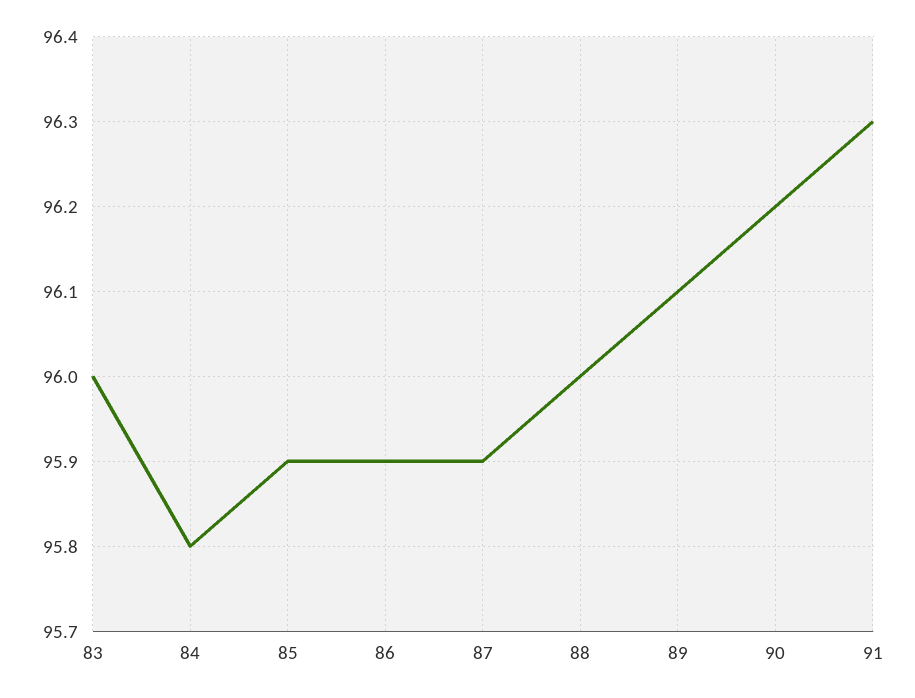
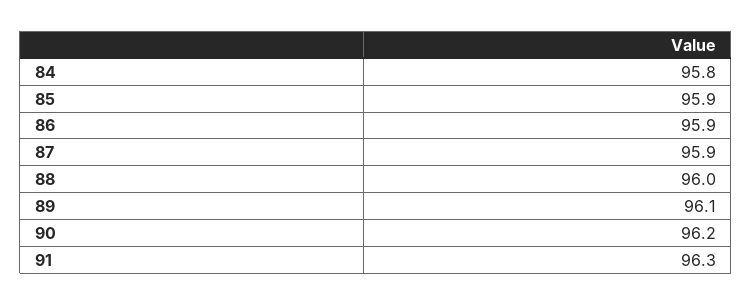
  {
-   "83": 96,
    "84": 95.8,
    "85": 95.9,
    "86": 95.9,
    "87": 95.9,
    "88": 96,
    "89": 96.1,
    "90": 96.2,
    "91": 96.3
  }

